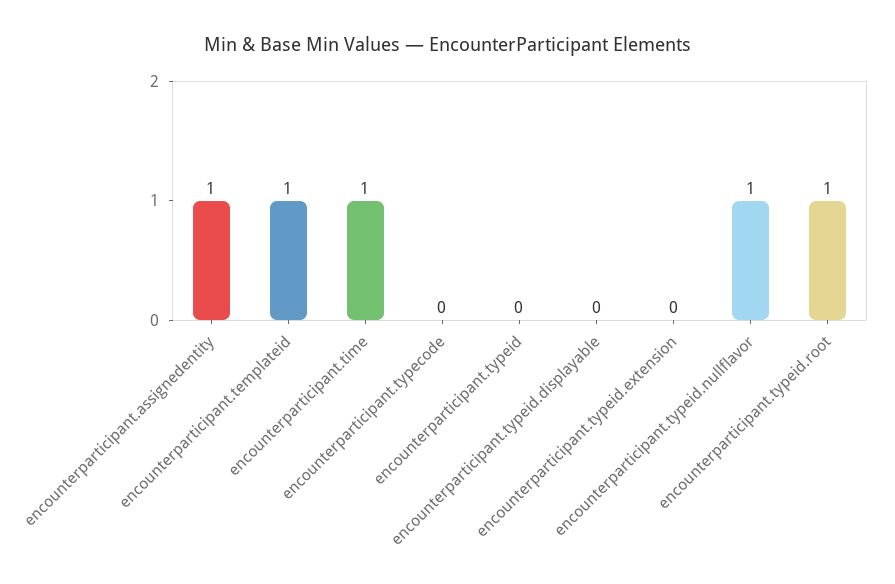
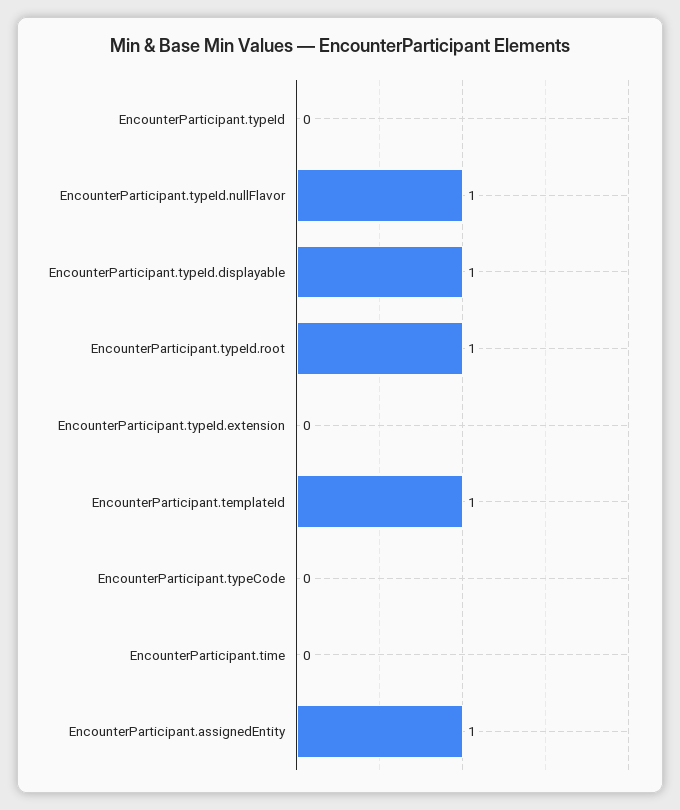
  {
    "encounterparticipant.assignedentity": 1,
    "encounterparticipant.templateid": 1,
-   "encounterparticipant.time": 1,
+   "encounterparticipant.time": 0,
    "encounterparticipant.typecode": 0,
    "encounterparticipant.typeid": 0,
-   "encounterparticipant.typeid.displayable": 0,
+   "encounterparticipant.typeid.displayable": 1,
    "encounterparticipant.typeid.extension": 0,
    "encounterparticipant.typeid.nullflavor": 1,
    "encounterparticipant.typeid.root": 1
  }

